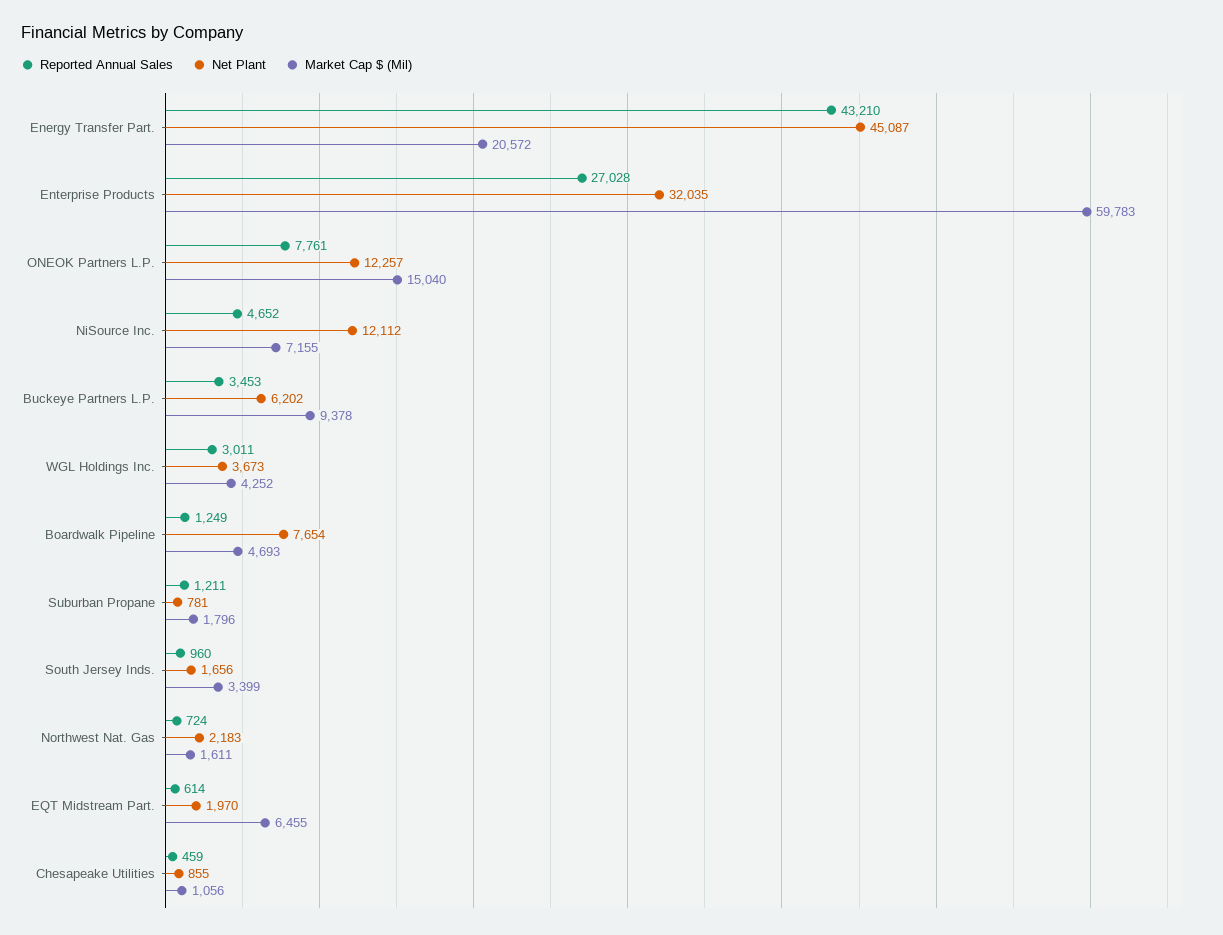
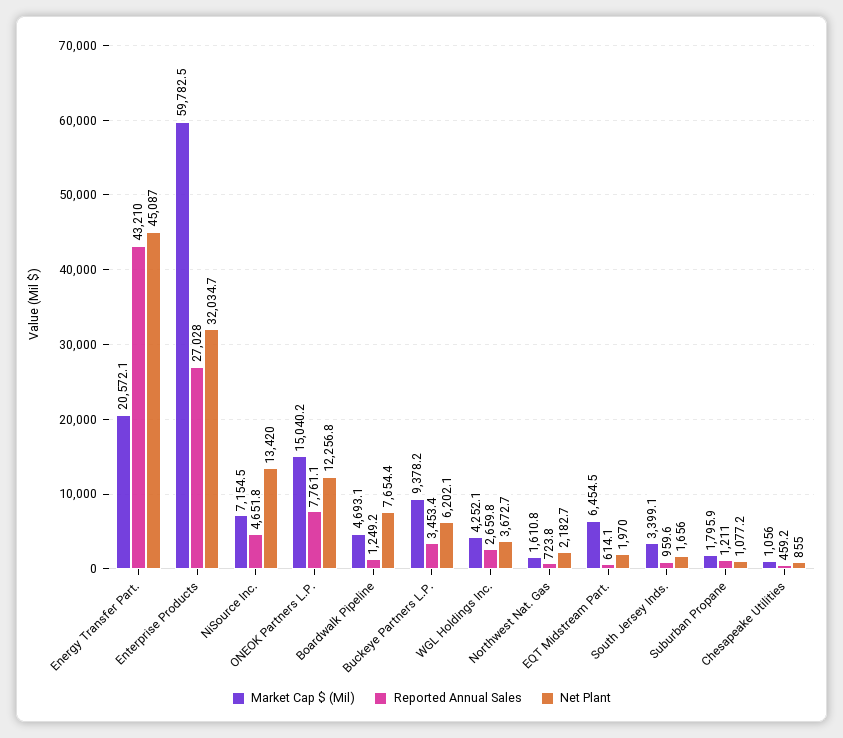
  {
    "Reported Annual Sales": {
      "Energy Transfer Part.": 43210,
      "Enterprise Products": 27028,
      "ONEOK Partners L.P.": 7761.1,
      "NiSource Inc.": 4651.8,
      "Buckeye Partners L.P.": 3453.4,
-     "WGL Holdings Inc.": 3011,
+     "WGL Holdings Inc.": 2659.8,
      "Boardwalk Pipeline": 1249.2,
      "Suburban Propane": 1211,
      "South Jersey Inds.": 959.6,
      "Northwest Nat. Gas": 723.8,
      "EQT Midstream Part.": 614.1,
      "Chesapeake Utilities": 459.2
    },
    "Net Plant": {
      "Energy Transfer Part.": 45087,
      "Enterprise Products": 32034.7,
      "ONEOK Partners L.P.": 12256.8,
-     "NiSource Inc.": 12112,
+     "NiSource Inc.": 13420,
      "Buckeye Partners L.P.": 6202.1,
      "WGL Holdings Inc.": 3672.7,
      "Boardwalk Pipeline": 7654.4,
-     "Suburban Propane": 781,
+     "Suburban Propane": 1077.2,
      "South Jersey Inds.": 1656,
      "Northwest Nat. Gas": 2182.7,
      "EQT Midstream Part.": 1970,
      "Chesapeake Utilities": 855
    },
    "Market Cap $ (Mil)": {
      "Energy Transfer Part.": 20572.1,
      "Enterprise Products": 59782.5,
      "ONEOK Partners L.P.": 15040.2,
      "NiSource Inc.": 7154.5,
      "Buckeye Partners L.P.": 9378.2,
      "WGL Holdings Inc.": 4252.1,
      "Boardwalk Pipeline": 4693.1,
      "Suburban Propane": 1795.9,
      "South Jersey Inds.": 3399.1,
      "Northwest Nat. Gas": 1610.8,
      "EQT Midstream Part.": 6454.5,
      "Chesapeake Utilities": 1056
    }
  }

